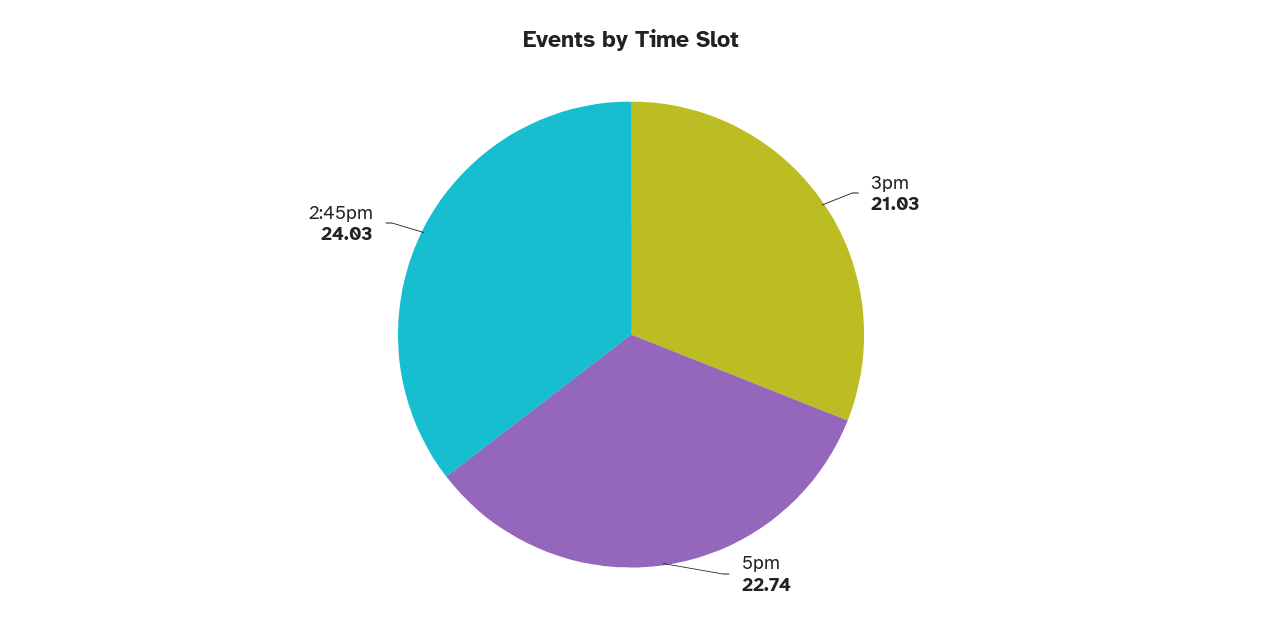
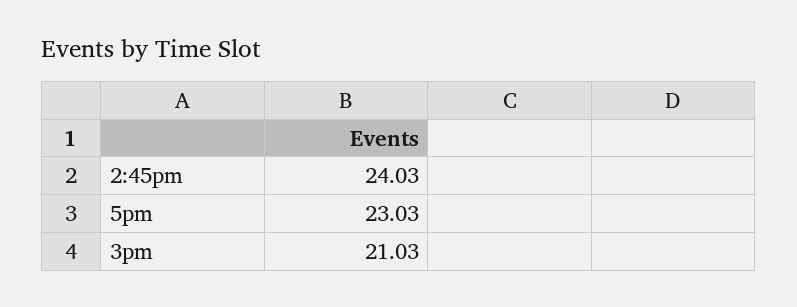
  {
    "3pm": 21.03,
-   "5pm": 22.74,
+   "5pm": 23.03,
    "2:45pm": 24.03
  }

